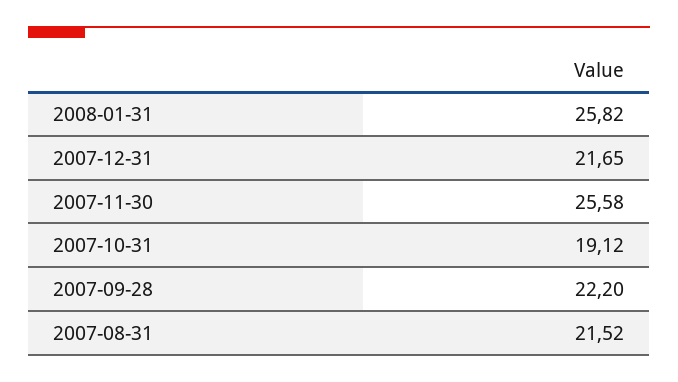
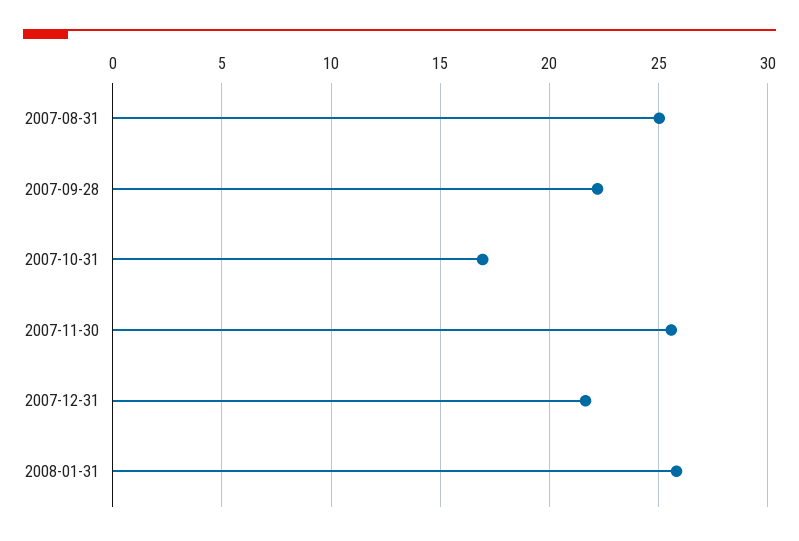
  {
    "2008-01-31": 25.82,
    "2007-12-31": 21.65,
    "2007-11-30": 25.58,
-   "2007-10-31": 19.12,
+   "2007-10-31": 17,
    "2007-09-28": 22.2,
-   "2007-08-31": 21.52
+   "2007-08-31": 25
  }

